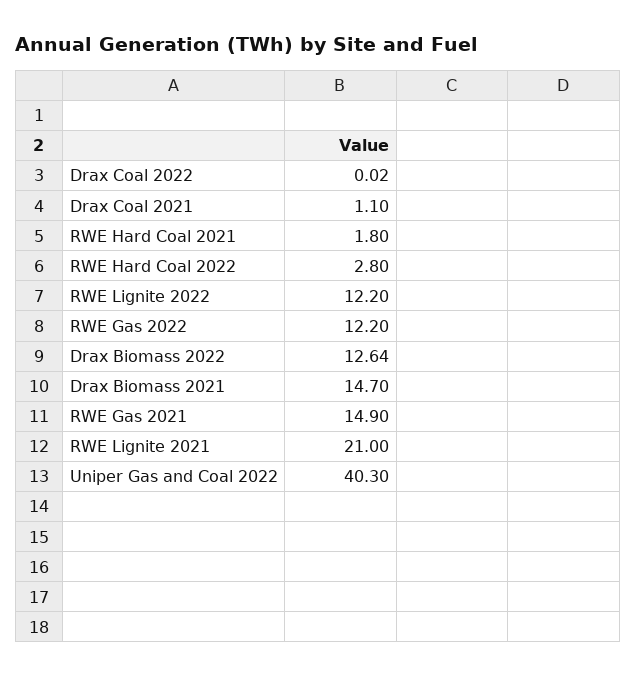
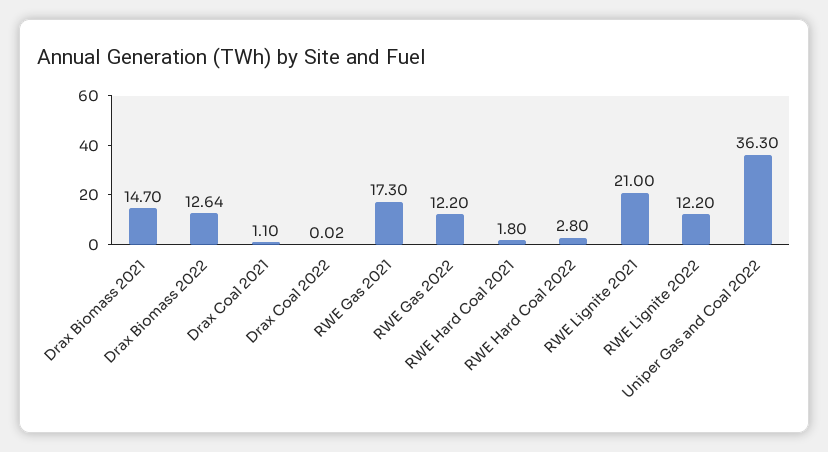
  {
    "Drax Coal 2022": 0.02,
    "Drax Coal 2021": 1.1,
    "RWE Hard Coal 2021": 1.8,
    "RWE Hard Coal 2022": 2.8,
    "RWE Lignite 2022": 12.2,
    "RWE Gas 2022": 12.2,
    "Drax Biomass 2022": 12.64,
    "Drax Biomass 2021": 14.7,
-   "RWE Gas 2021": 14.9,
+   "RWE Gas 2021": 17.3,
    "RWE Lignite 2021": 21,
-   "Uniper Gas and Coal 2022": 40.3
+   "Uniper Gas and Coal 2022": 36.3
  }

